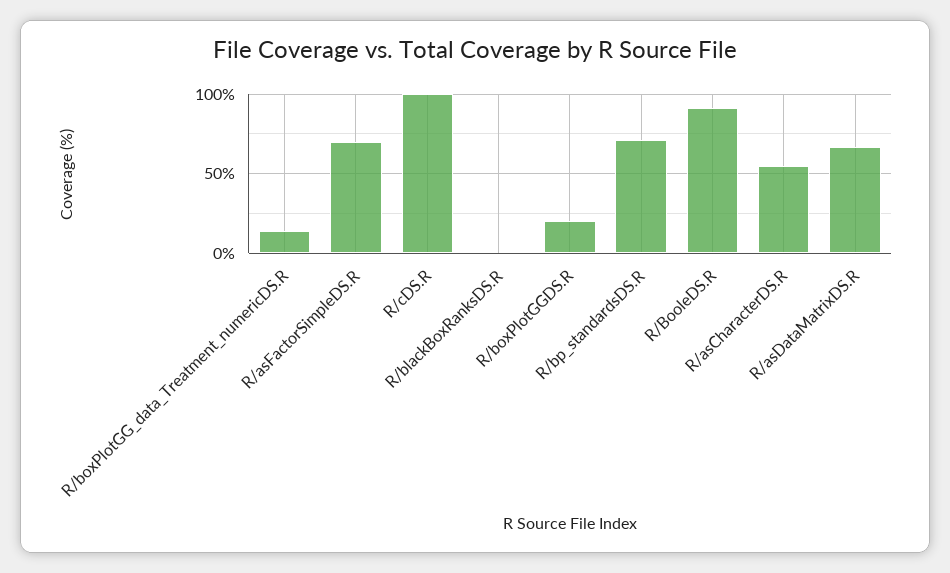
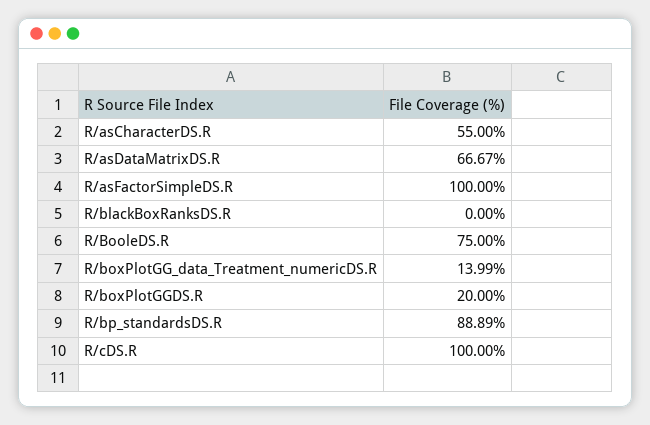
  {
    "R/boxPlotGG_data_Treatment_numericDS.R": 13.99,
-   "R/asFactorSimpleDS.R": 70,
+   "R/asFactorSimpleDS.R": 100,
    "R/cDS.R": 100,
    "R/blackBoxRanksDS.R": 0,
    "R/boxPlotGGDS.R": 20,
-   "R/bp_standardsDS.R": 70,
+   "R/bp_standardsDS.R": 88.89,
-   "R/BooleDS.R": 90,
+   "R/BooleDS.R": 75,
    "R/asCharacterDS.R": 55,
    "R/asDataMatrixDS.R": 66.67
  }

